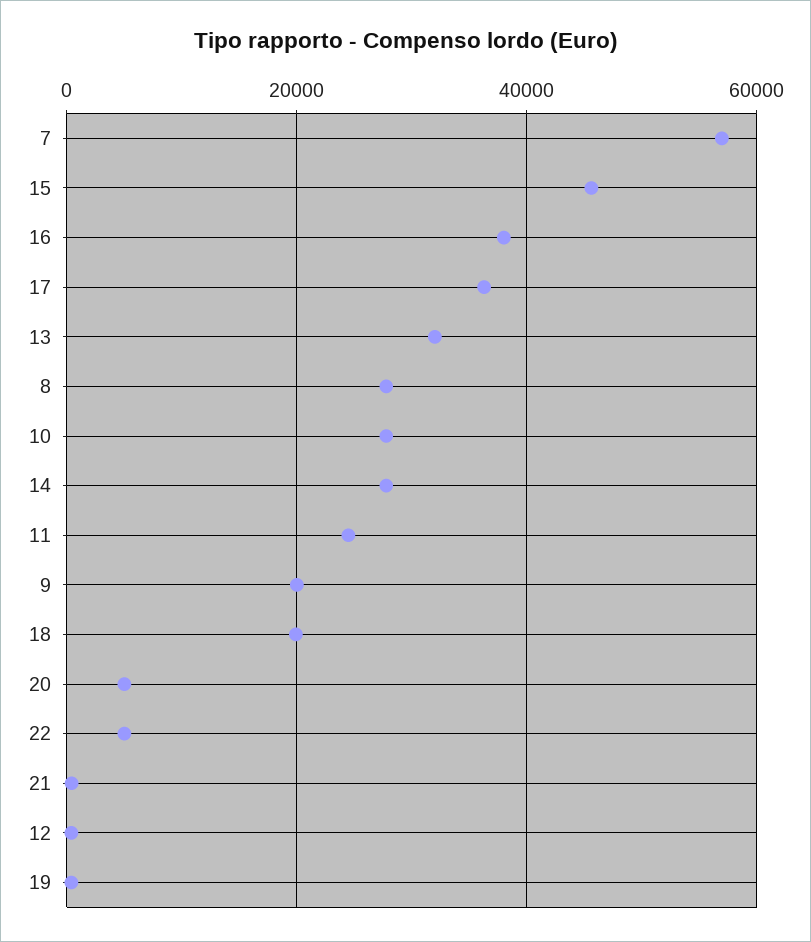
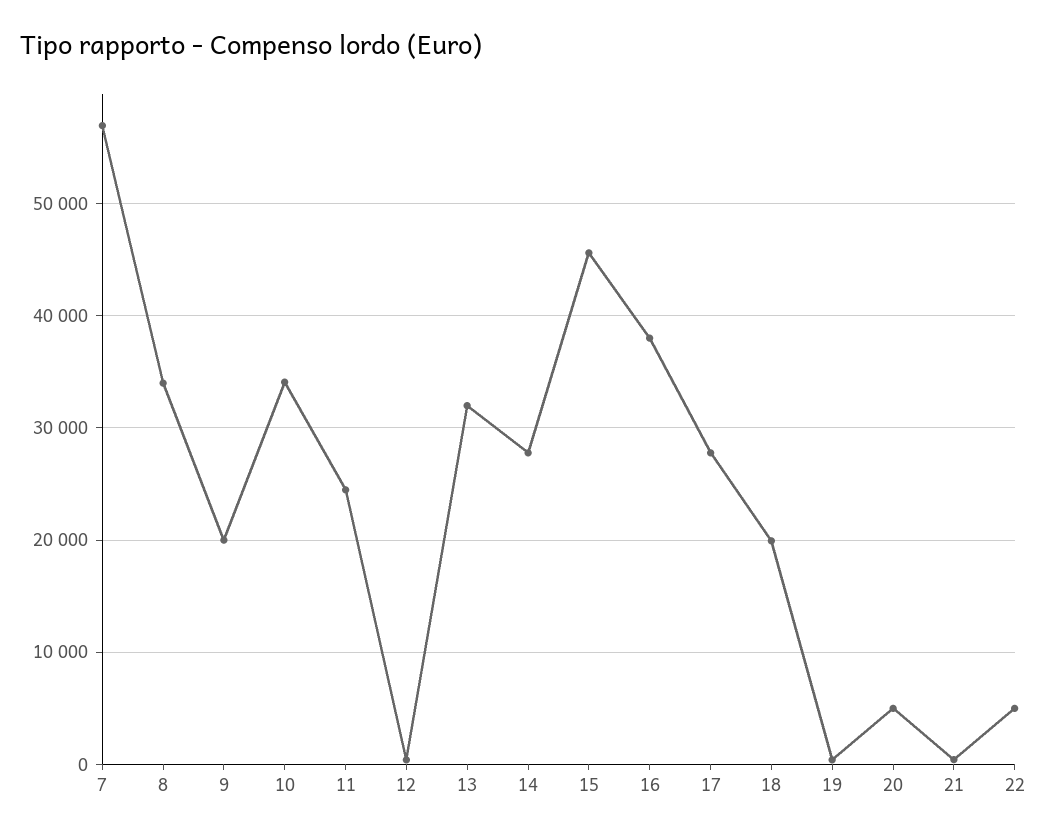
  {
    "7": 57000,
    "15": 46000,
    "16": 38000,
-   "17": 36000,
+   "17": 28000,
    "13": 32000,
-   "8": 28000,
+   "8": 34000,
-   "10": 28000,
+   "10": 34000,
    "14": 28000,
    "11": 24000,
    "9": 20000,
    "18": 20000,
    "20": 5000,
    "22": 5000,
    "21": 0,
    "12": 0,
    "19": 0
  }

